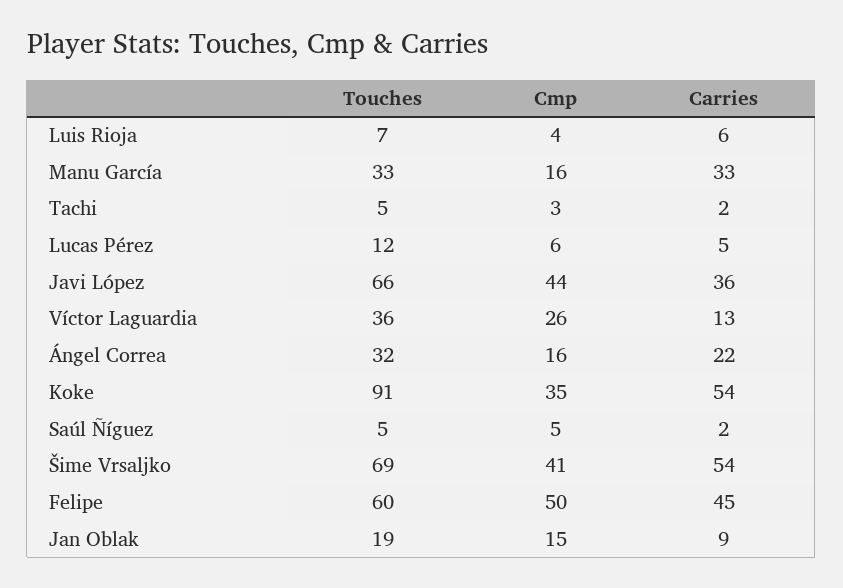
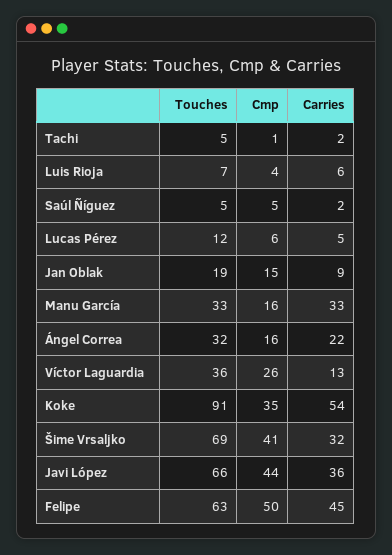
  {
    "Touches": {
      "Luis Rioja": 7,
      "Manu García": 33,
      "Tachi": 5,
      "Lucas Pérez": 12,
      "Javi López": 66,
      "Víctor Laguardia": 36,
      "Ángel Correa": 32,
      "Koke": 91,
      "Saúl Ñíguez": 5,
      "Šime Vrsaljko": 69,
-     "Felipe": 60,
+     "Felipe": 63,
      "Jan Oblak": 19
    },
    "Cmp": {
      "Luis Rioja": 4,
      "Manu García": 16,
-     "Tachi": 3,
+     "Tachi": 1,
      "Lucas Pérez": 6,
      "Javi López": 44,
      "Víctor Laguardia": 26,
      "Ángel Correa": 16,
      "Koke": 35,
      "Saúl Ñíguez": 5,
      "Šime Vrsaljko": 41,
      "Felipe": 50,
      "Jan Oblak": 15
    },
    "Carries": {
      "Luis Rioja": 6,
      "Manu García": 33,
      "Tachi": 2,
      "Lucas Pérez": 5,
      "Javi López": 36,
      "Víctor Laguardia": 13,
      "Ángel Correa": 22,
      "Koke": 54,
      "Saúl Ñíguez": 2,
-     "Šime Vrsaljko": 54,
+     "Šime Vrsaljko": 32,
      "Felipe": 45,
      "Jan Oblak": 9
    }
  }

